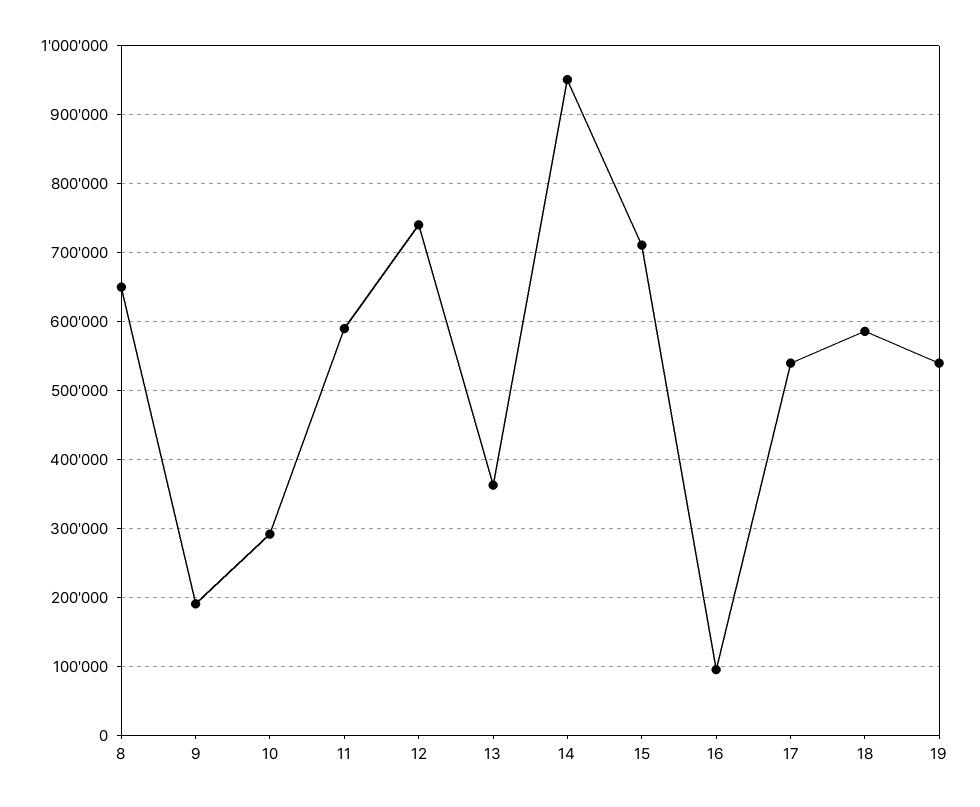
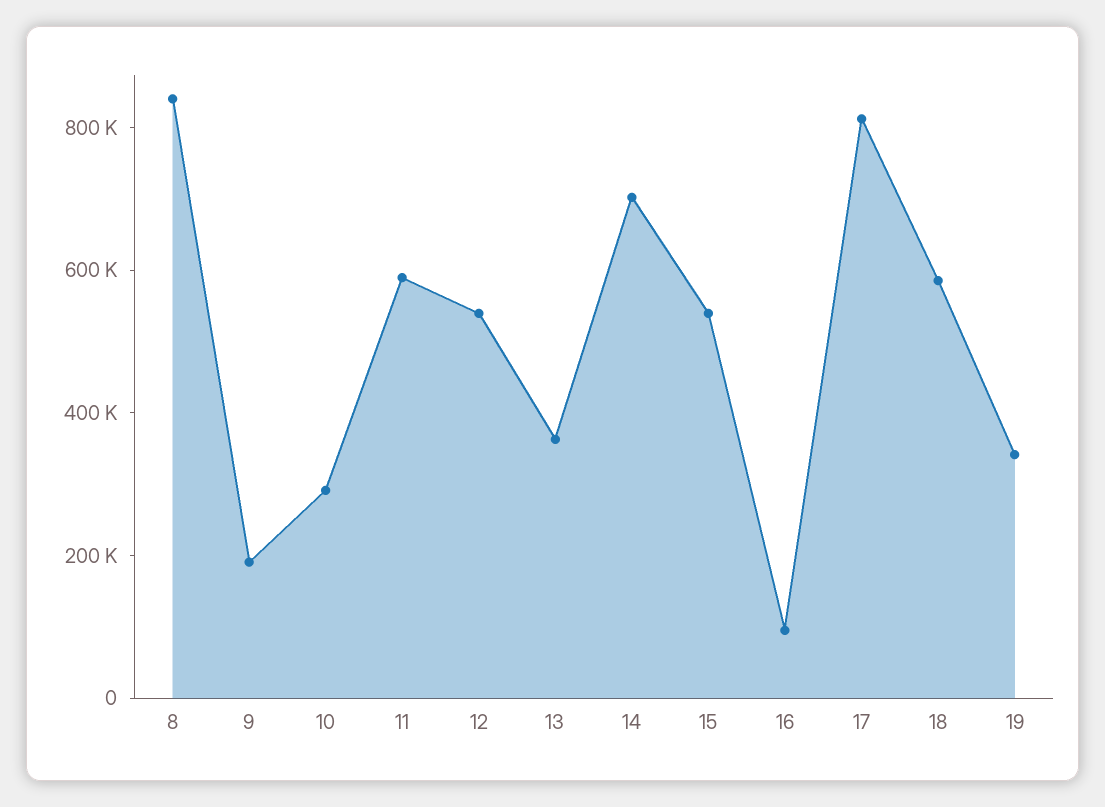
  {
-   "8": 650000,
+   "8": 850000,
    "9": 190000,
    "10": 290000,
    "11": 590000,
-   "12": 740000,
+   "12": 550000,
    "13": 360000,
-   "14": 950000,
+   "14": 700000,
-   "15": 710000,
+   "15": 550000,
    "16": 90000,
-   "17": 540000,
+   "17": 800000,
    "18": 590000,
-   "19": 540000
+   "19": 350000
  }

